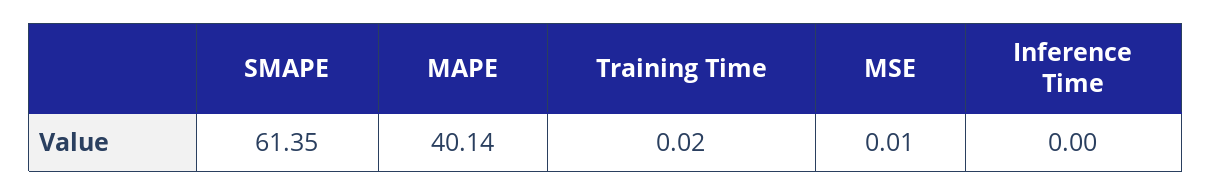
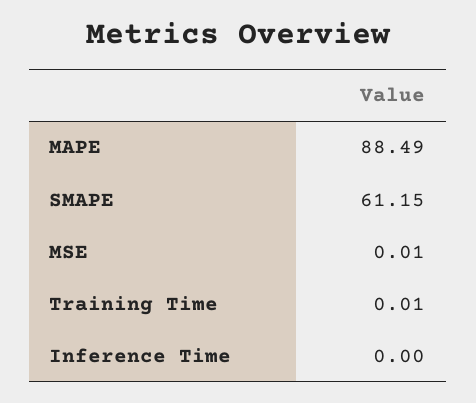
  {
-   "SMAPE": 61.35,
+   "SMAPE": 61.15,
-   "MAPE": 40.14,
+   "MAPE": 88.49,
-   "Training Time": 0.02,
+   "Training Time": 0.01,
    "MSE": 0.01,
    "Inference Time": 0
  }

